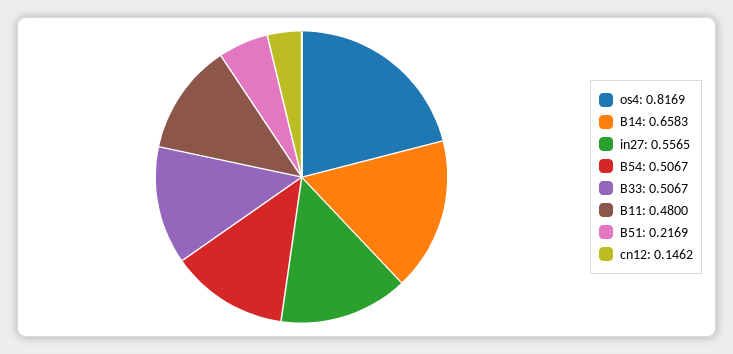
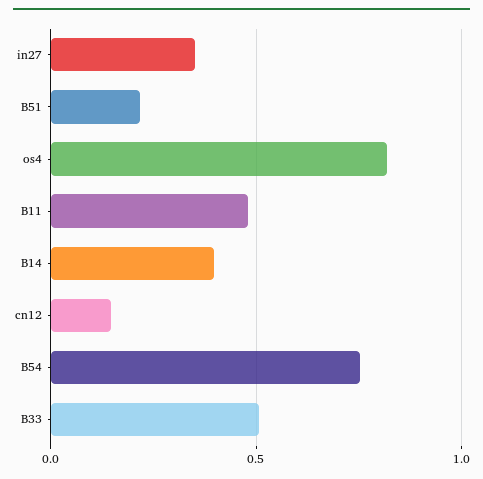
  {
    "os4": 0.8169,
-   "B14": 0.6583,
+   "B14": 0.4,
-   "in27": 0.5565,
+   "in27": 0.35,
-   "B54": 0.5067,
+   "B54": 0.75,
    "B33": 0.5067,
    "B11": 0.48,
    "B51": 0.2169,
    "cn12": 0.1462
  }

